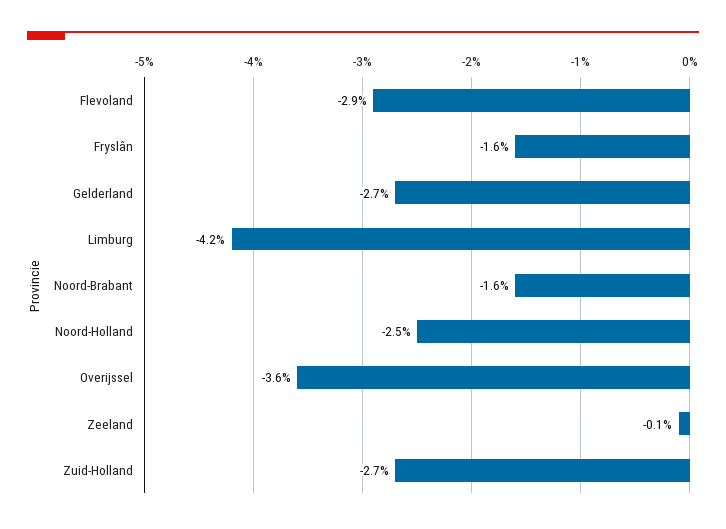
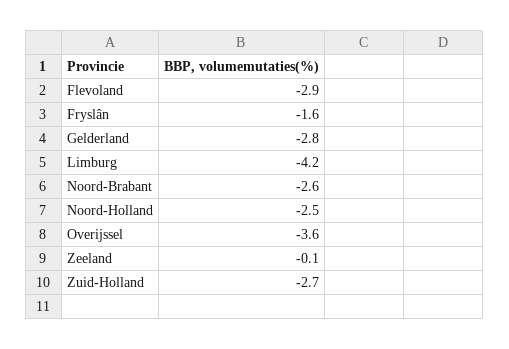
  {
    "Flevoland": -2.9,
    "Fryslân": -1.6,
-   "Gelderland": -2.7,
+   "Gelderland": -2.8,
    "Limburg": -4.2,
-   "Noord-Brabant": -1.6,
+   "Noord-Brabant": -2.6,
    "Noord-Holland": -2.5,
    "Overijssel": -3.6,
    "Zeeland": -0.1,
    "Zuid-Holland": -2.7
  }

